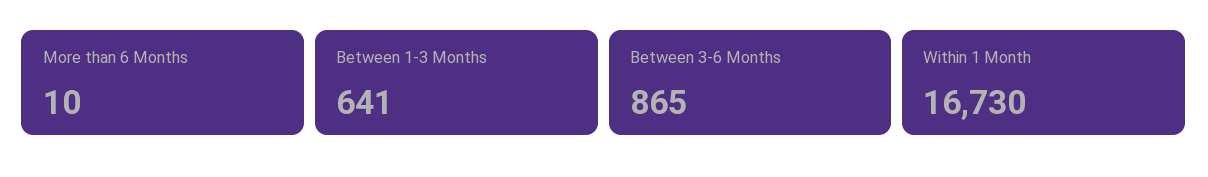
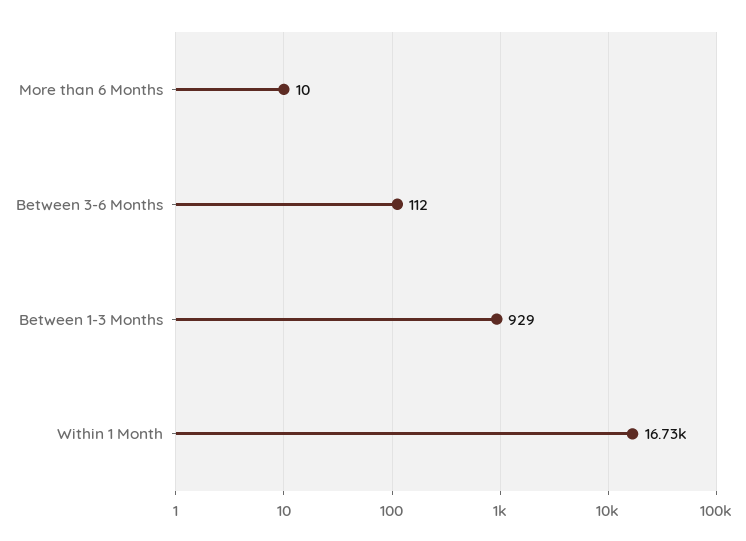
  {
    "More than 6 Months": 10,
-   "Between 1-3 Months": 641,
+   "Between 1-3 Months": 929,
-   "Between 3-6 Months": 865,
+   "Between 3-6 Months": 112,
    "Within 1 Month": 16730
  }

